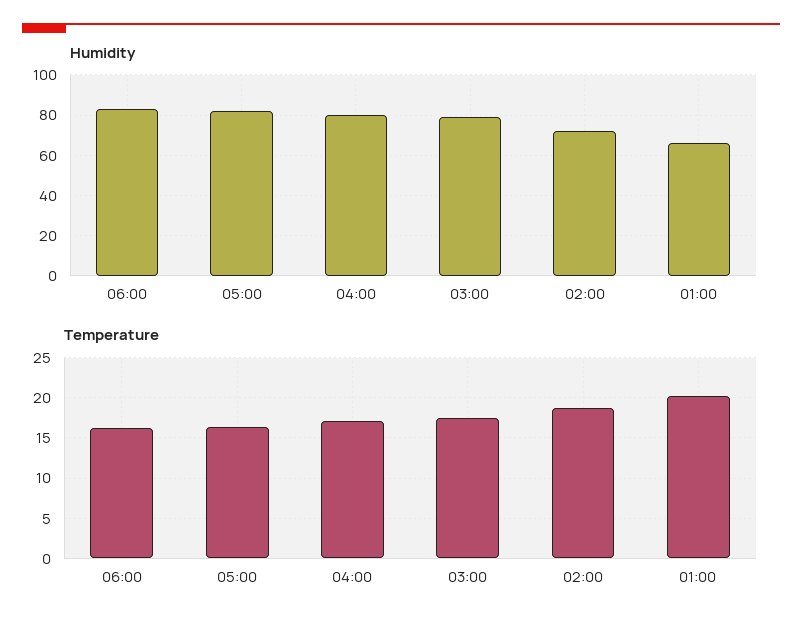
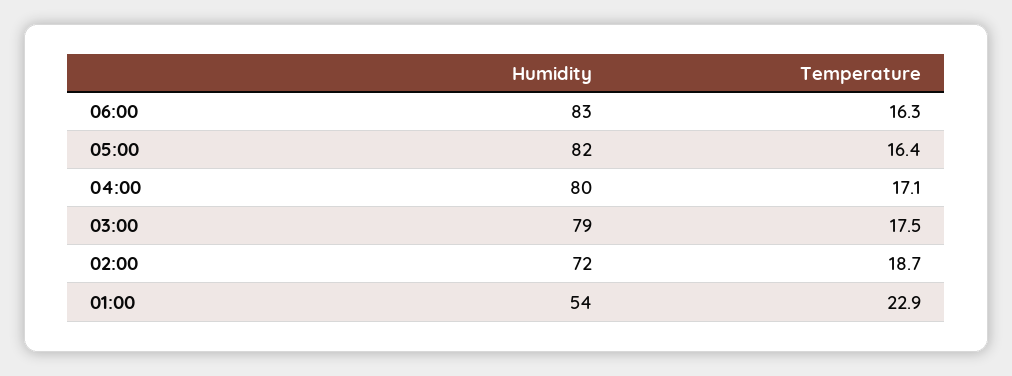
  {
    "Humidity": {
      "06:00": 83,
      "05:00": 82,
      "04:00": 80,
      "03:00": 79,
      "02:00": 72,
-     "01:00": 65
+     "01:00": 54
    },
    "Temperature": {
      "06:00": 16.3,
      "05:00": 16.4,
      "04:00": 17.1,
      "03:00": 17.5,
      "02:00": 18.7,
-     "01:00": 20
+     "01:00": 22.9
    }
  }

